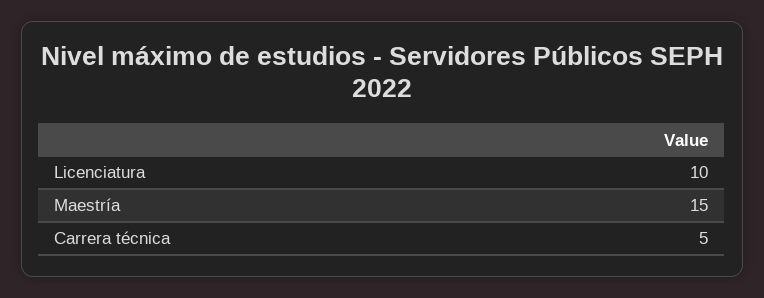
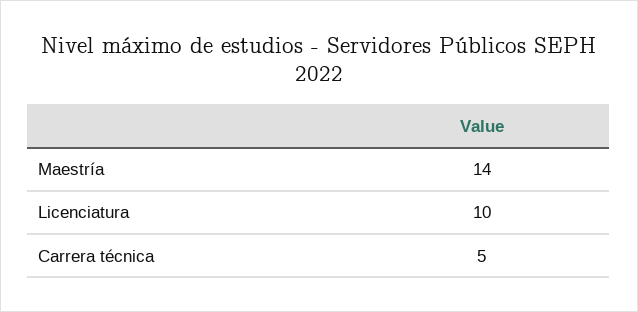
  {
    "Licenciatura": 10,
-   "Maestría": 15,
+   "Maestría": 14,
    "Carrera técnica": 5
  }

